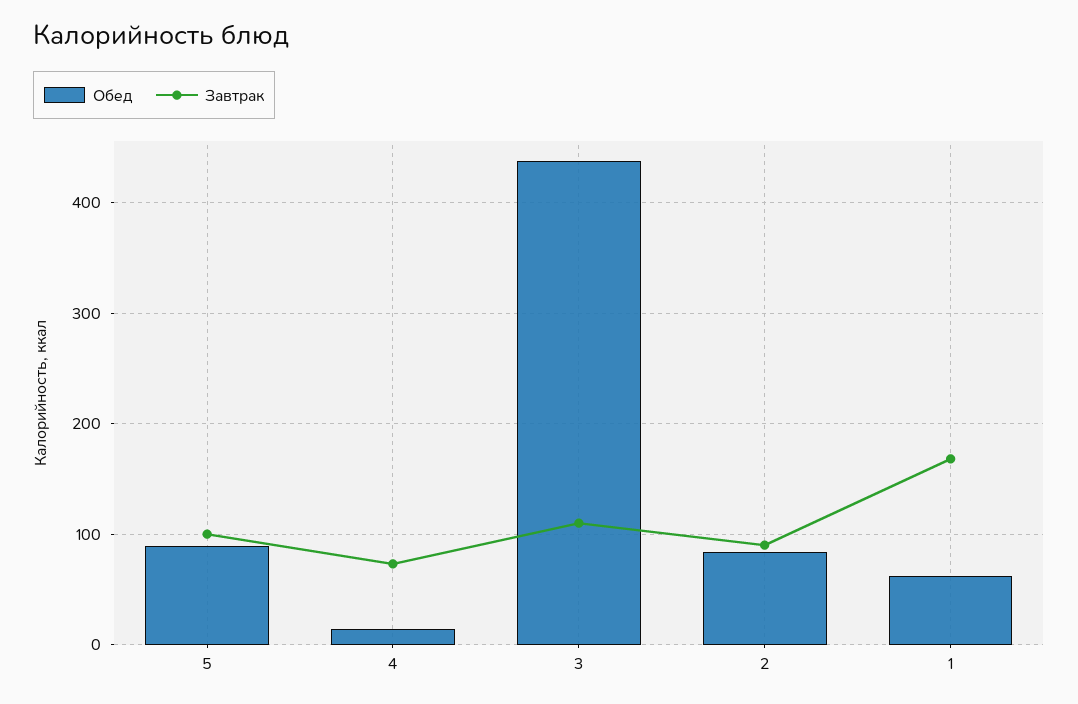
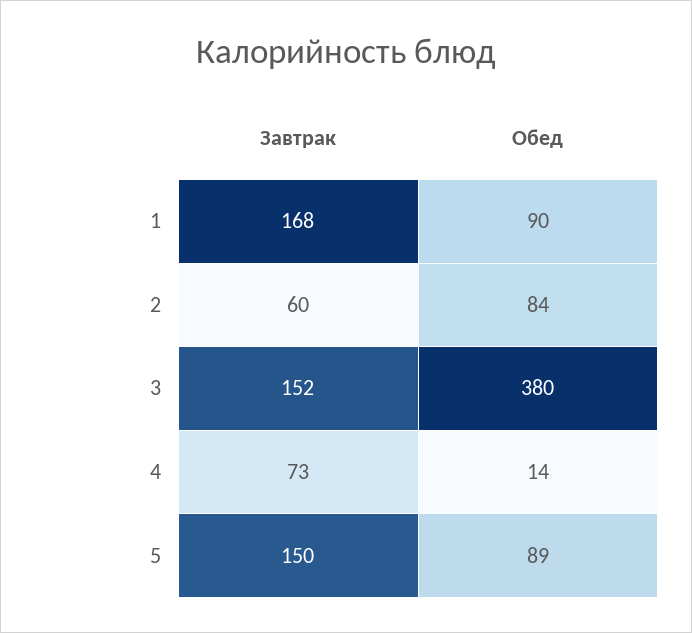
  {
    "Обед": {
      "5": 89,
      "4": 14,
-     "3": 440,
+     "3": 380,
      "2": 84,
-     "1": 60
+     "1": 90
    },
    "Завтрак": {
-     "5": 100,
+     "5": 150,
      "4": 73,
-     "3": 110,
+     "3": 152,
-     "2": 90,
+     "2": 60,
      "1": 168
    }
  }

